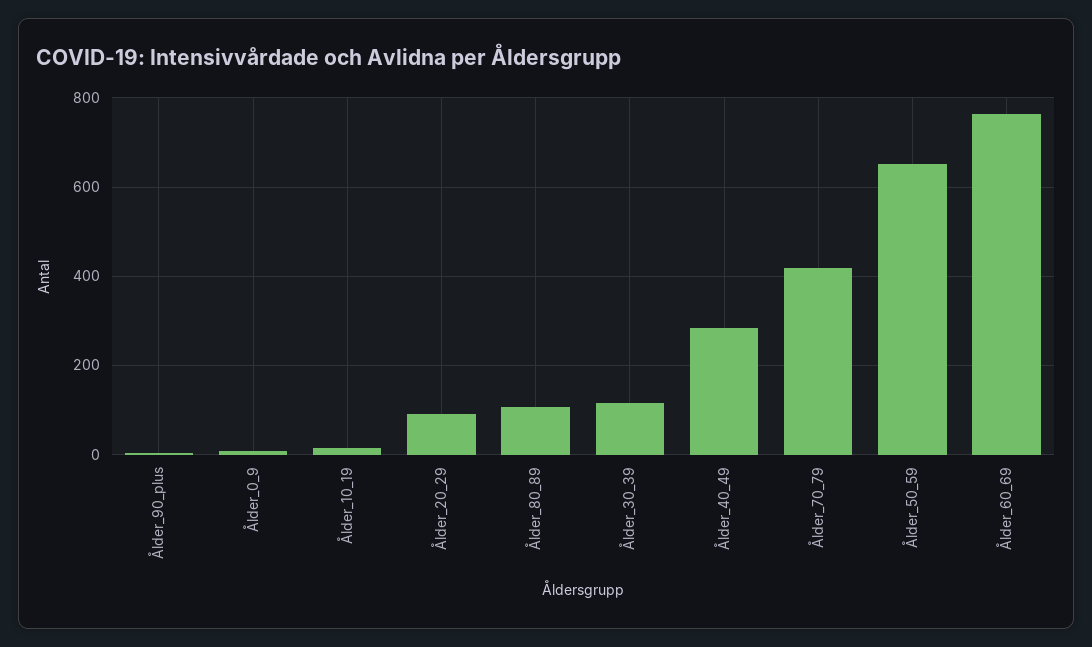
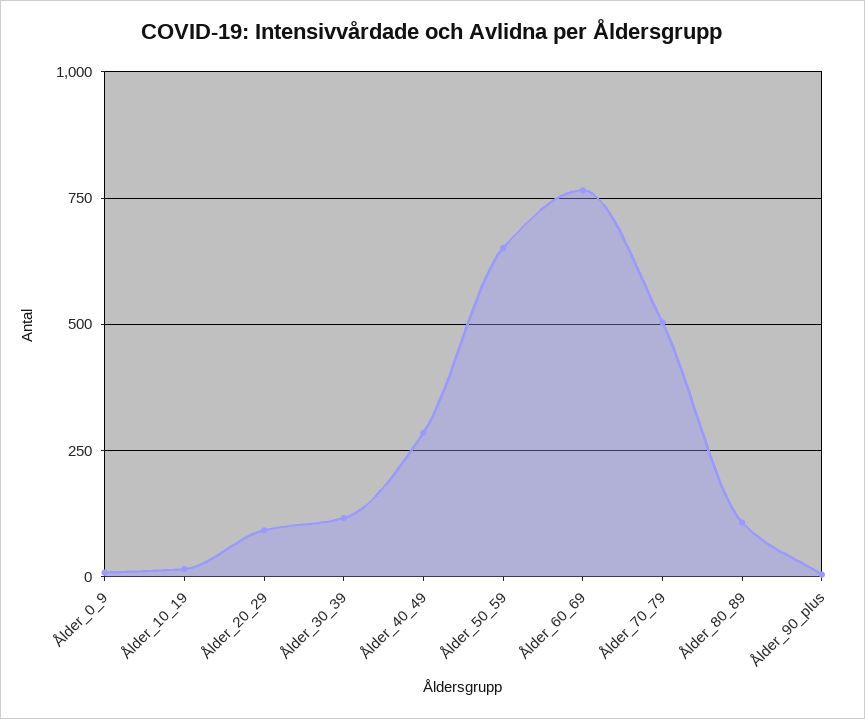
  {
    "Ålder_90_plus": 0,
    "Ålder_0_9": 0,
    "Ålder_10_19": 20,
    "Ålder_20_29": 100,
    "Ålder_80_89": 100,
    "Ålder_30_39": 120,
    "Ålder_40_49": 280,
-   "Ålder_70_79": 420,
+   "Ålder_70_79": 500,
    "Ålder_50_59": 660,
    "Ålder_60_69": 760
  }

